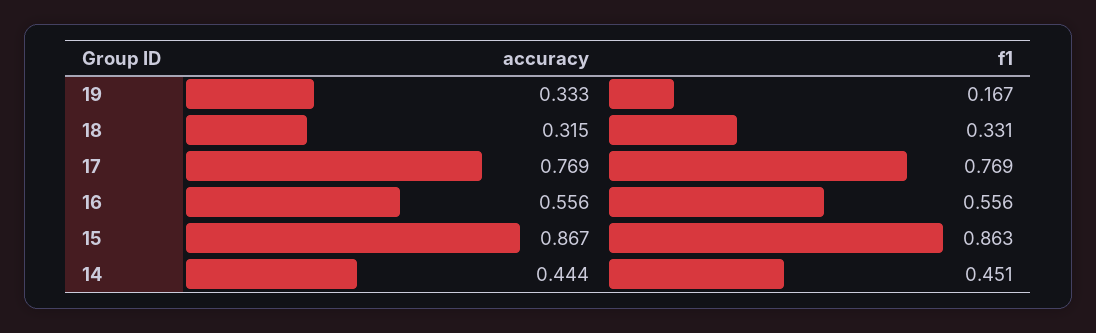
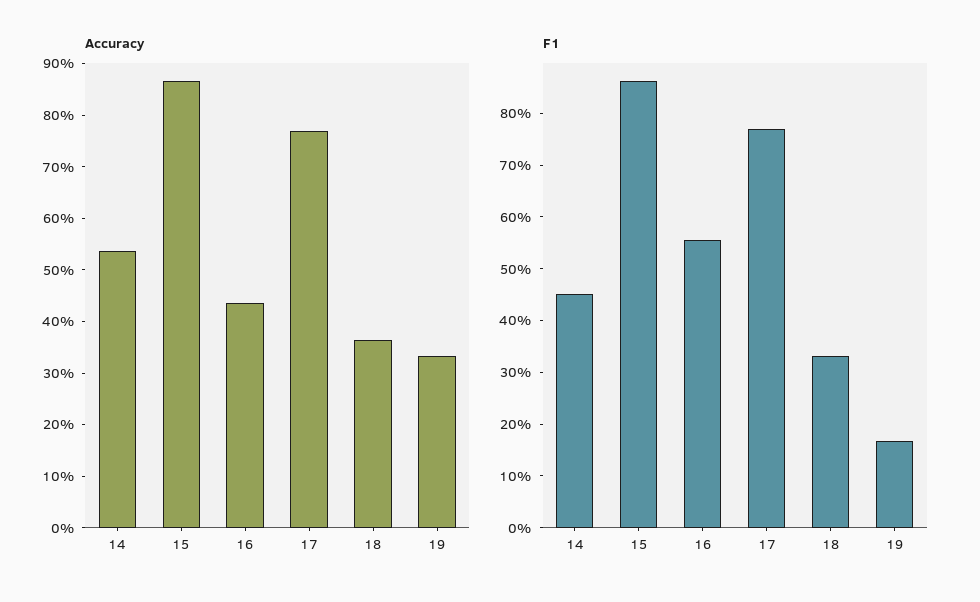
  {
    "accuracy": {
      "19": 0.333,
-     "18": 0.315,
+     "18": 0.36,
      "17": 0.769,
-     "16": 0.556,
+     "16": 0.44,
      "15": 0.867,
-     "14": 0.444
+     "14": 0.54
    },
    "f1": {
      "19": 0.167,
      "18": 0.331,
      "17": 0.769,
      "16": 0.556,
      "15": 0.863,
      "14": 0.451
    }
  }

